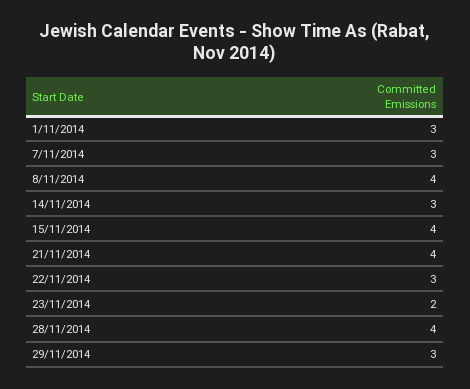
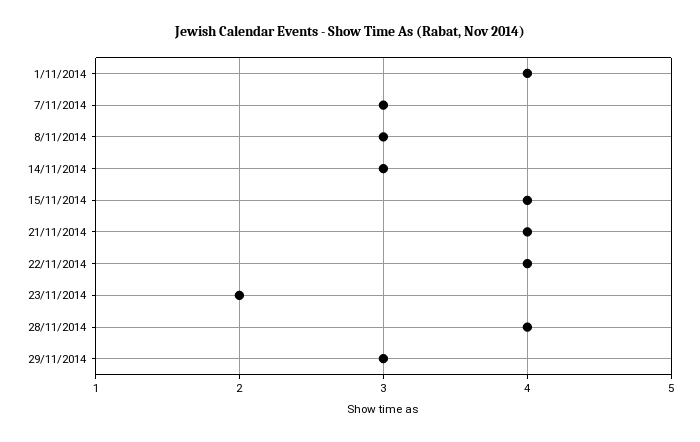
  {
-   "1/11/2014": 3,
+   "1/11/2014": 4,
    "7/11/2014": 3,
-   "8/11/2014": 4,
+   "8/11/2014": 3,
    "14/11/2014": 3,
    "15/11/2014": 4,
    "21/11/2014": 4,
-   "22/11/2014": 3,
+   "22/11/2014": 4,
    "23/11/2014": 2,
    "28/11/2014": 4,
    "29/11/2014": 3
  }

